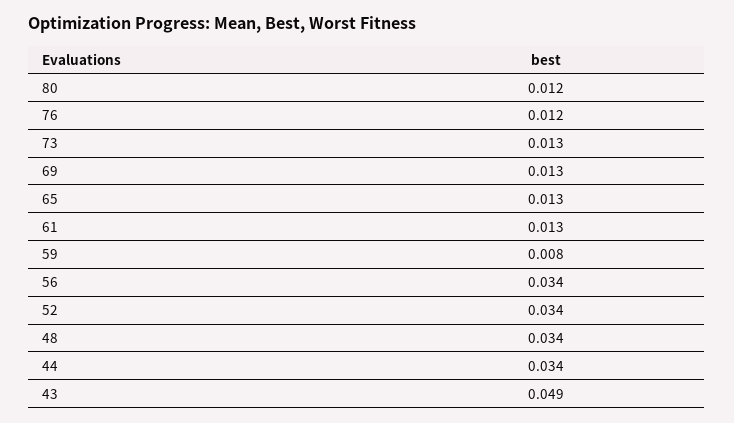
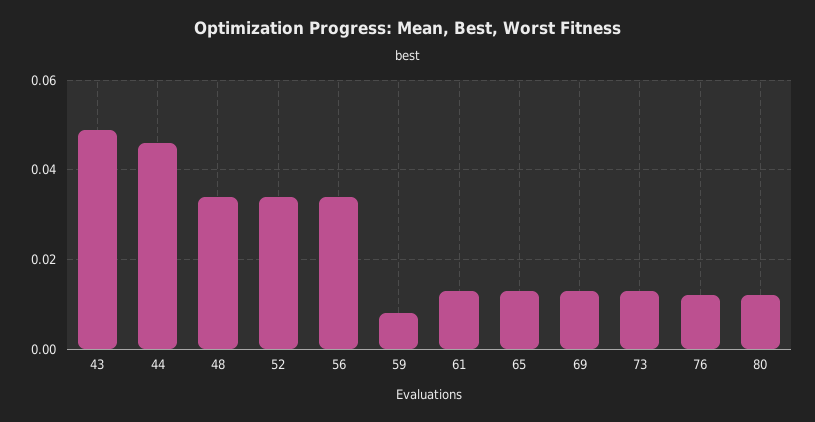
  {
    "80": 0.012,
    "76": 0.012,
    "73": 0.013,
    "69": 0.013,
    "65": 0.013,
    "61": 0.013,
    "59": 0.008,
    "56": 0.034,
    "52": 0.034,
    "48": 0.034,
-   "44": 0.034,
+   "44": 0.045,
    "43": 0.049
  }

